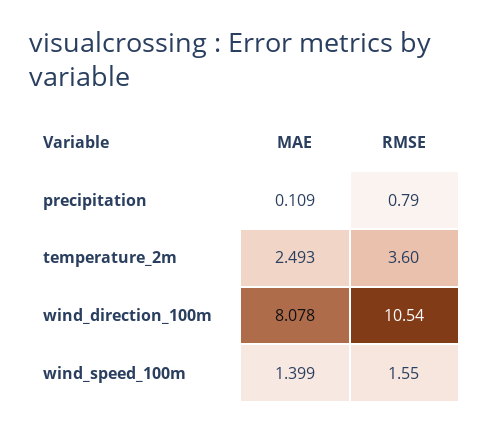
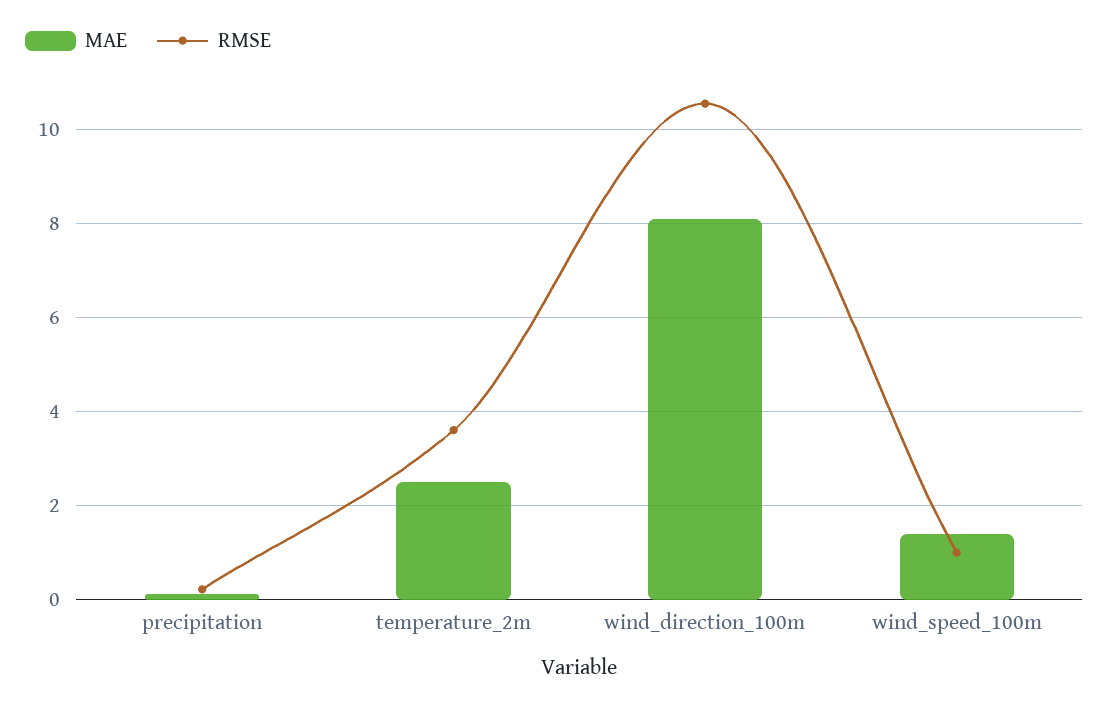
  {
    "MAE": {
      "precipitation": 0.109,
      "temperature_2m": 2.493,
      "wind_direction_100m": 8.078,
      "wind_speed_100m": 1.399
    },
    "RMSE": {
-     "precipitation": 0.79,
+     "precipitation": 0.2,
      "temperature_2m": 3.6,
      "wind_direction_100m": 10.54,
-     "wind_speed_100m": 1.55
+     "wind_speed_100m": 1
    }
  }

